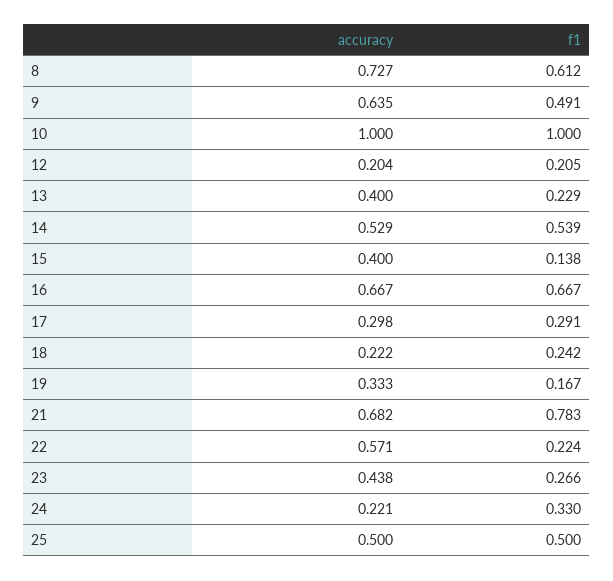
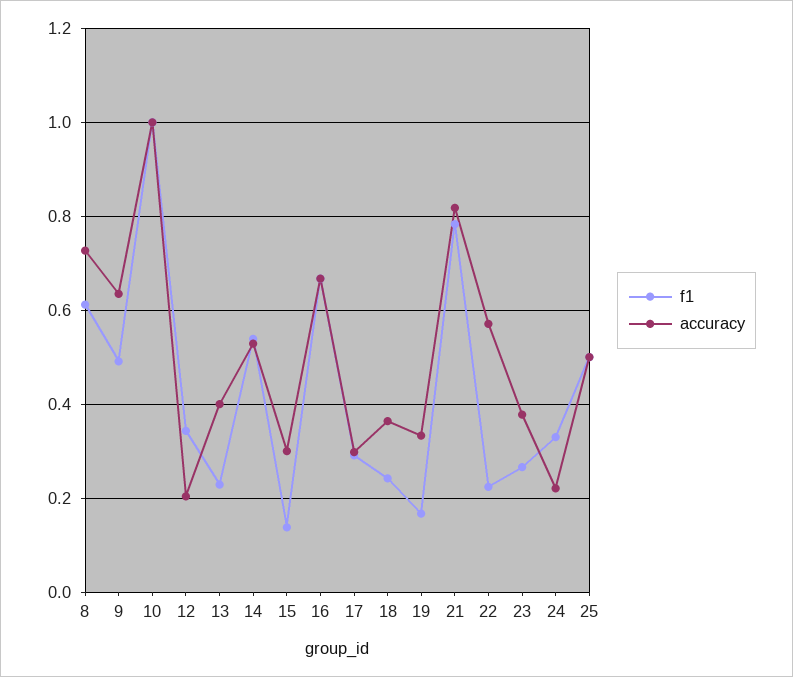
  {
    "accuracy": {
      "8": 0.727,
      "9": 0.635,
      "10": 1,
      "12": 0.204,
      "13": 0.4,
      "14": 0.529,
-     "15": 0.4,
+     "15": 0.3,
      "16": 0.667,
      "17": 0.298,
-     "18": 0.222,
+     "18": 0.36,
      "19": 0.333,
-     "21": 0.682,
+     "21": 0.82,
      "22": 0.571,
-     "23": 0.438,
+     "23": 0.38,
      "24": 0.221,
      "25": 0.5
    },
    "f1": {
      "8": 0.612,
      "9": 0.491,
      "10": 1,
-     "12": 0.205,
+     "12": 0.34,
      "13": 0.229,
      "14": 0.539,
      "15": 0.138,
      "16": 0.667,
      "17": 0.291,
      "18": 0.242,
      "19": 0.167,
      "21": 0.783,
      "22": 0.224,
      "23": 0.266,
      "24": 0.33,
      "25": 0.5
    }
  }

